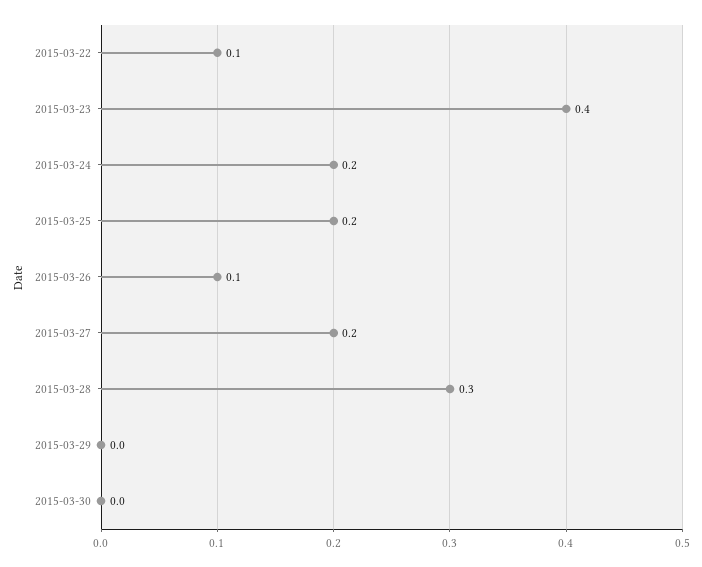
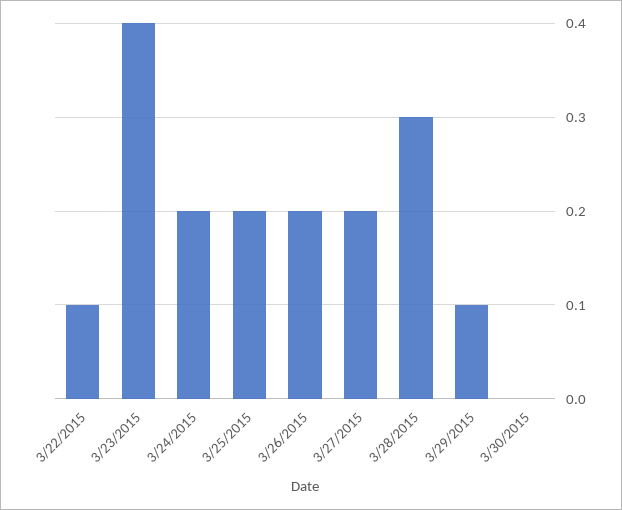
  {
    "2015-03-22": 0.1,
    "2015-03-23": 0.4,
    "2015-03-24": 0.2,
    "2015-03-25": 0.2,
-   "2015-03-26": 0.1,
+   "2015-03-26": 0.2,
    "2015-03-27": 0.2,
    "2015-03-28": 0.3,
-   "2015-03-29": 0,
+   "2015-03-29": 0.1,
    "2015-03-30": 0
  }

